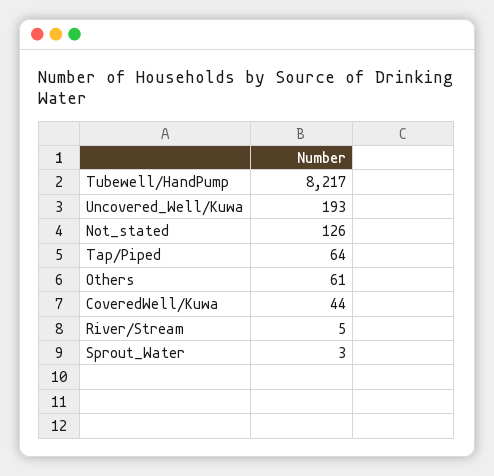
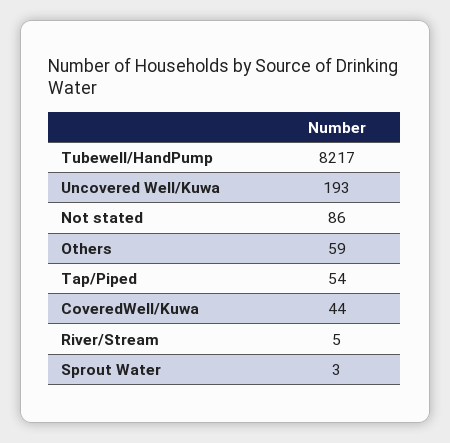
  {
    "Tubewell/HandPump": 8217,
    "Uncovered_Well/Kuwa": 193,
-   "Not_stated": 126,
+   "Not_stated": 86,
-   "Tap/Piped": 64,
+   "Tap/Piped": 54,
-   "Others": 61,
+   "Others": 59,
    "CoveredWell/Kuwa": 44,
    "River/Stream": 5,
    "Sprout_Water": 3
  }

